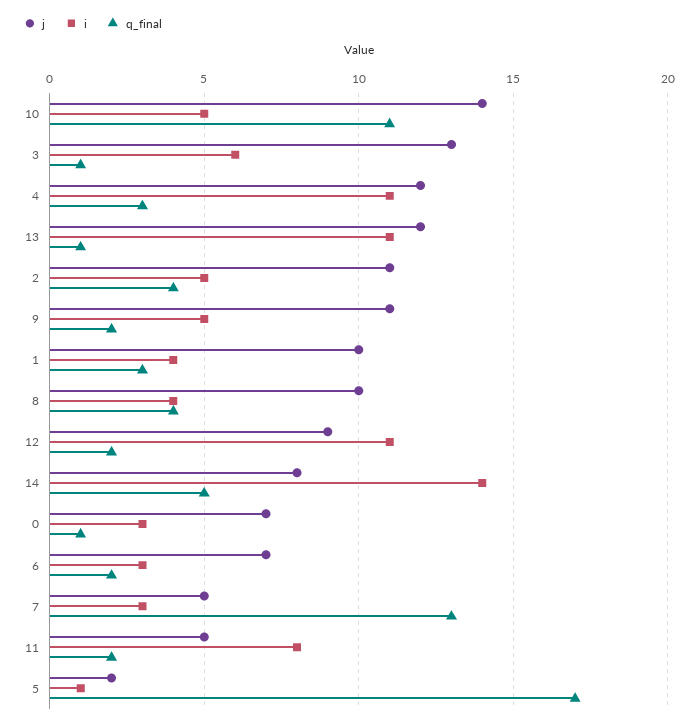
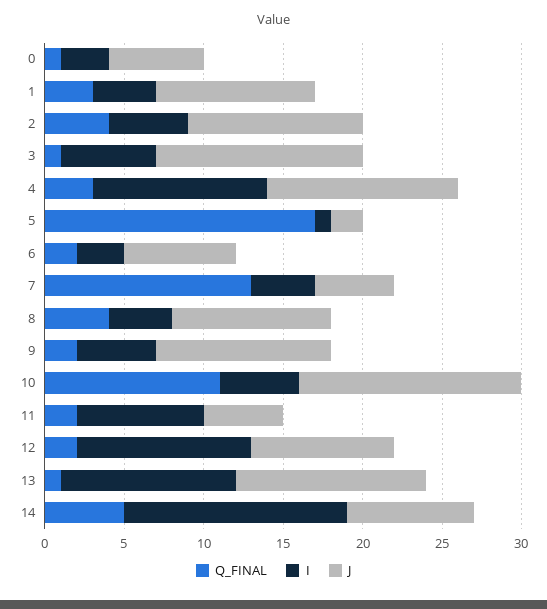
  {
    "j": {
      "10": 14,
      "3": 13,
      "4": 12,
      "13": 12,
      "2": 11,
      "9": 11,
      "1": 10,
      "8": 10,
      "12": 9,
      "14": 8,
-     "0": 7,
+     "0": 6,
      "6": 7,
      "7": 5,
      "11": 5,
      "5": 2
    },
    "i": {
      "10": 5,
      "3": 6,
      "4": 11,
      "13": 11,
      "2": 5,
      "9": 5,
      "1": 4,
      "8": 4,
      "12": 11,
      "14": 14,
      "0": 3,
      "6": 3,
-     "7": 3,
+     "7": 4,
      "11": 8,
      "5": 1
    },
    "q_final": {
      "10": 11,
      "3": 1,
      "4": 3,
      "13": 1,
      "2": 4,
      "9": 2,
      "1": 3,
      "8": 4,
      "12": 2,
      "14": 5,
      "0": 1,
      "6": 2,
      "7": 13,
      "11": 2,
      "5": 17
    }
  }

